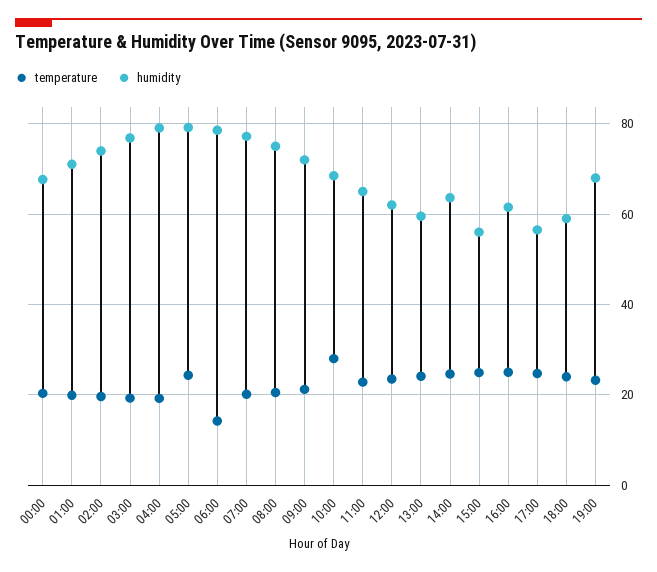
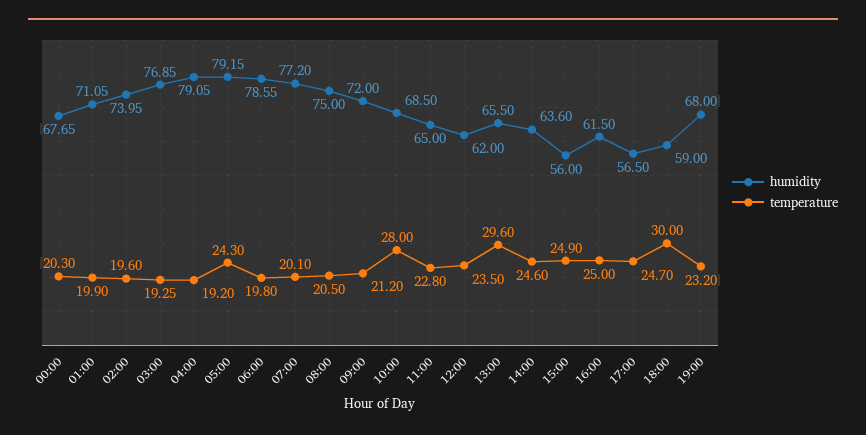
  {
    "temperature": {
      "00:00": 20.3,
      "01:00": 19.9,
      "02:00": 19.6,
      "03:00": 19.25,
      "04:00": 19.2,
      "05:00": 24.3,
-     "06:00": 14,
+     "06:00": 19.8,
      "07:00": 20.1,
      "08:00": 20.5,
      "09:00": 21.2,
      "10:00": 28,
      "11:00": 22.8,
      "12:00": 23.5,
-     "13:00": 24,
+     "13:00": 29.6,
      "14:00": 24.6,
      "15:00": 24.9,
      "16:00": 25,
      "17:00": 24.7,
-     "18:00": 24,
+     "18:00": 30,
      "19:00": 23.2
    },
    "humidity": {
      "00:00": 67.65,
      "01:00": 71.05,
      "02:00": 73.95,
      "03:00": 76.85,
      "04:00": 79.05,
      "05:00": 79.15,
      "06:00": 78.55,
      "07:00": 77.2,
      "08:00": 75,
      "09:00": 72,
      "10:00": 68.5,
      "11:00": 65,
      "12:00": 62,
-     "13:00": 60,
+     "13:00": 65.5,
      "14:00": 63.6,
      "15:00": 56,
      "16:00": 61.5,
      "17:00": 56.5,
      "18:00": 59,
      "19:00": 68
    }
  }

